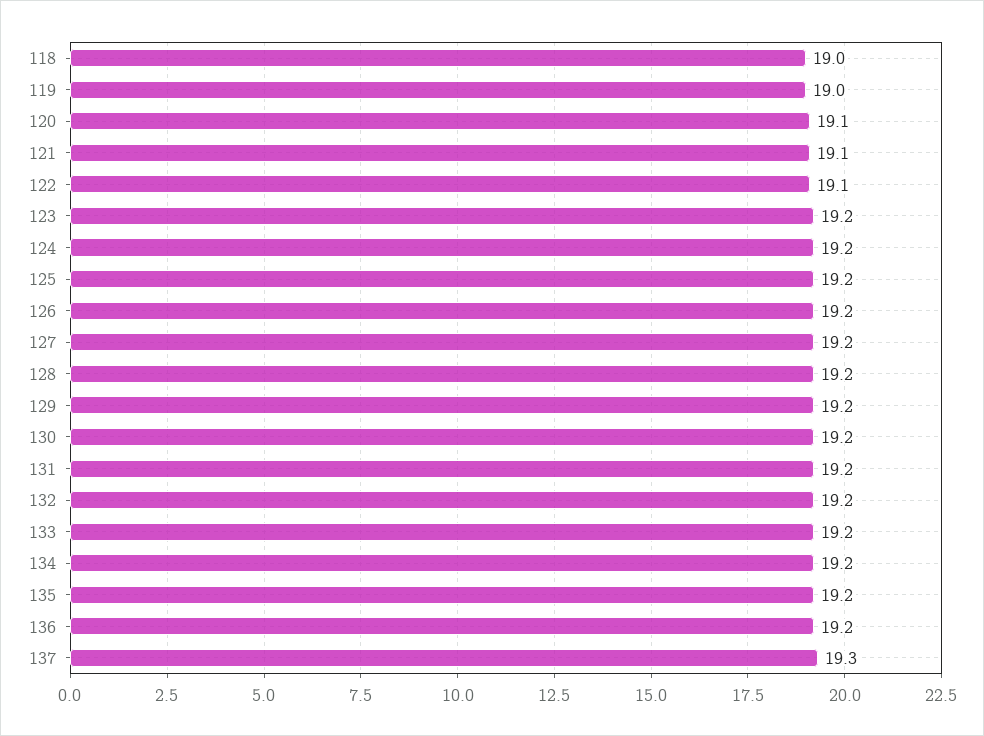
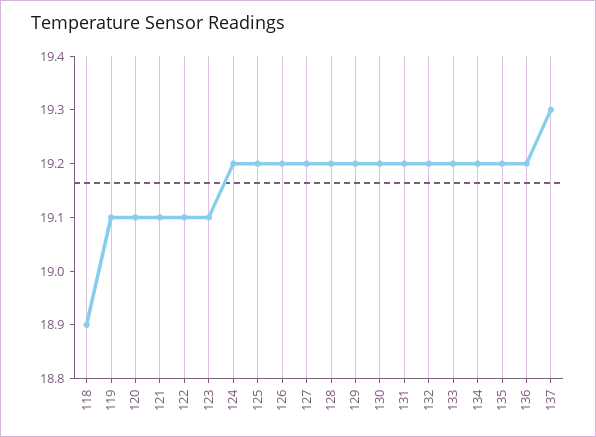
  {
-   "118": 19,
+   "118": 18.9,
-   "119": 19,
+   "119": 19.1,
    "120": 19.1,
    "121": 19.1,
    "122": 19.1,
-   "123": 19.2,
+   "123": 19.1,
    "124": 19.2,
    "125": 19.2,
    "126": 19.2,
    "127": 19.2,
    "128": 19.2,
    "129": 19.2,
    "130": 19.2,
    "131": 19.2,
    "132": 19.2,
    "133": 19.2,
    "134": 19.2,
    "135": 19.2,
    "136": 19.2,
    "137": 19.3
  }

